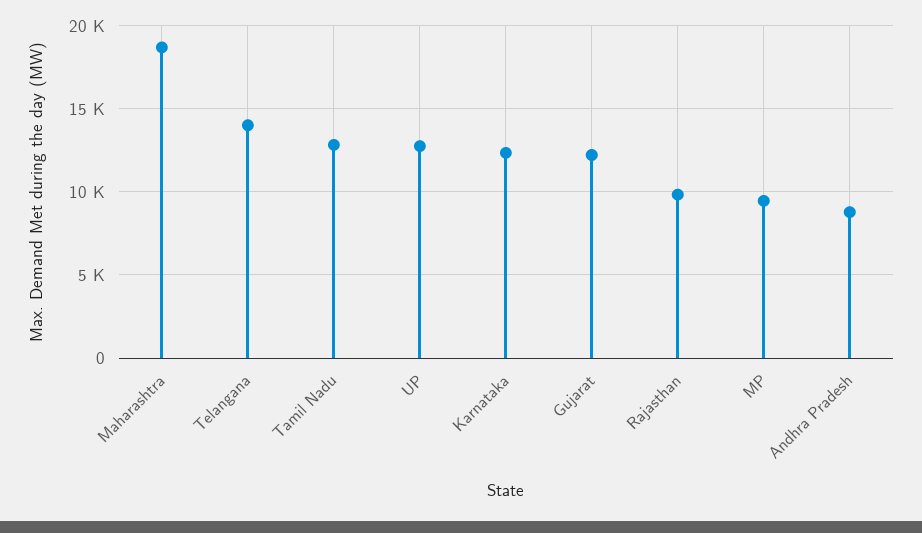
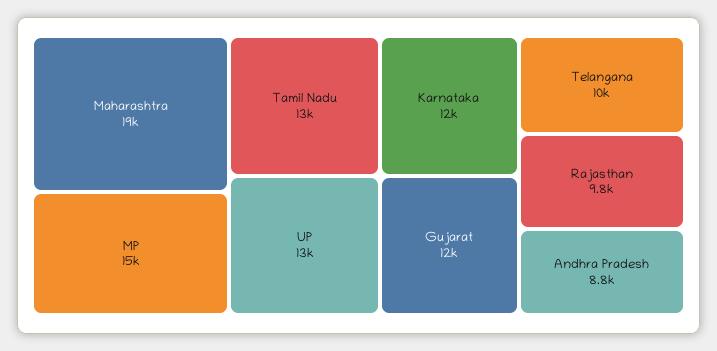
  {
    "Maharashtra": 19000,
-   "Telangana": 14000,
+   "Telangana": 10000,
    "Tamil Nadu": 13000,
    "UP": 13000,
    "Karnataka": 12000,
    "Gujarat": 12000,
    "Rajasthan": 9800,
-   "MP": 9500,
+   "MP": 15000,
    "Andhra Pradesh": 8800
  }

